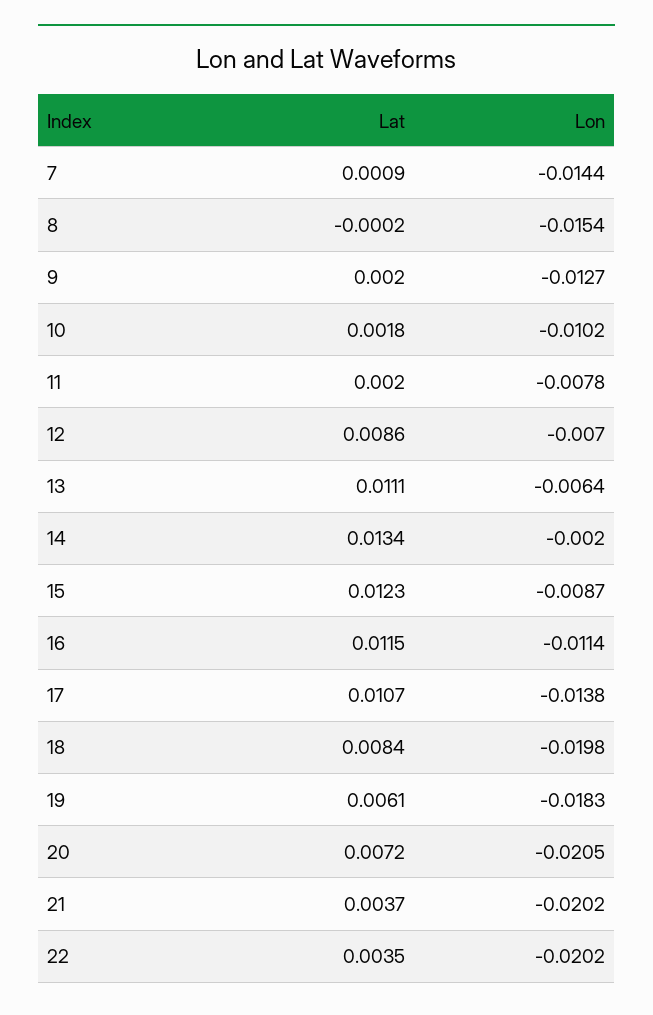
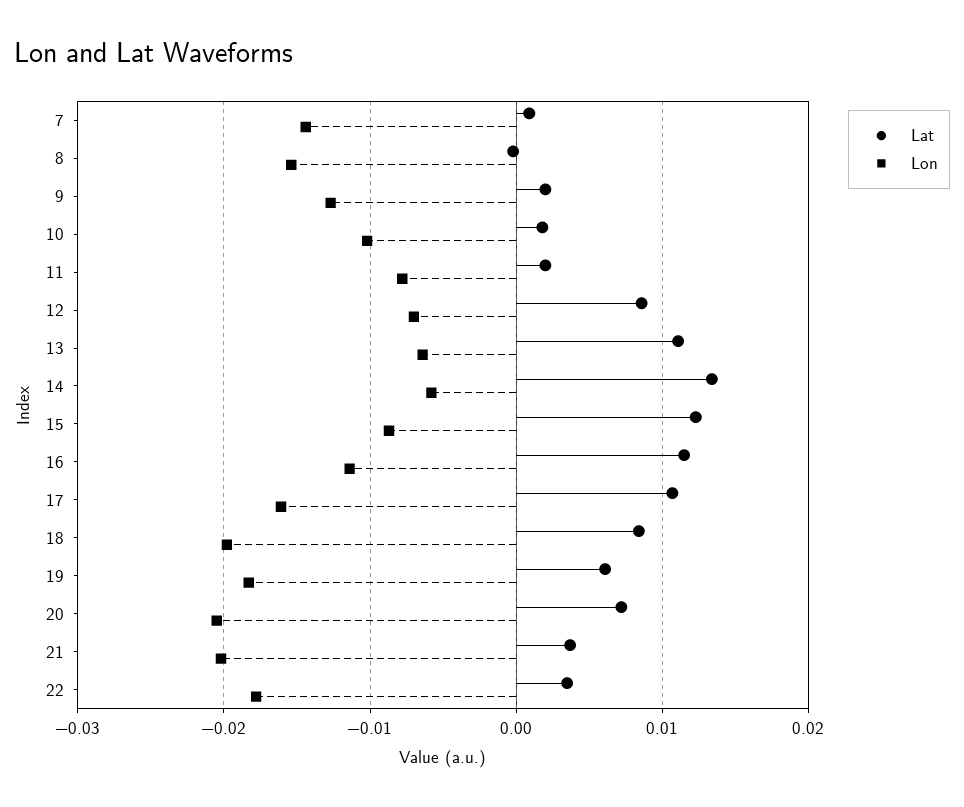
  {
    "Lat": {
      "7": 0.0009,
      "8": -0.0002,
      "9": 0.002,
      "10": 0.0018,
      "11": 0.002,
      "12": 0.0086,
      "13": 0.0111,
      "14": 0.0134,
      "15": 0.0123,
      "16": 0.0115,
      "17": 0.0107,
      "18": 0.0084,
      "19": 0.0061,
      "20": 0.0072,
      "21": 0.0037,
      "22": 0.0035
    },
    "Lon": {
      "7": -0.0144,
      "8": -0.0154,
      "9": -0.0127,
      "10": -0.0102,
      "11": -0.0078,
      "12": -0.007,
      "13": -0.0064,
-     "14": -0.002,
+     "14": -0.006,
      "15": -0.0087,
      "16": -0.0114,
-     "17": -0.0138,
+     "17": -0.016,
      "18": -0.0198,
      "19": -0.0183,
      "20": -0.0205,
      "21": -0.0202,
-     "22": -0.0202
+     "22": -0.018
    }
  }

